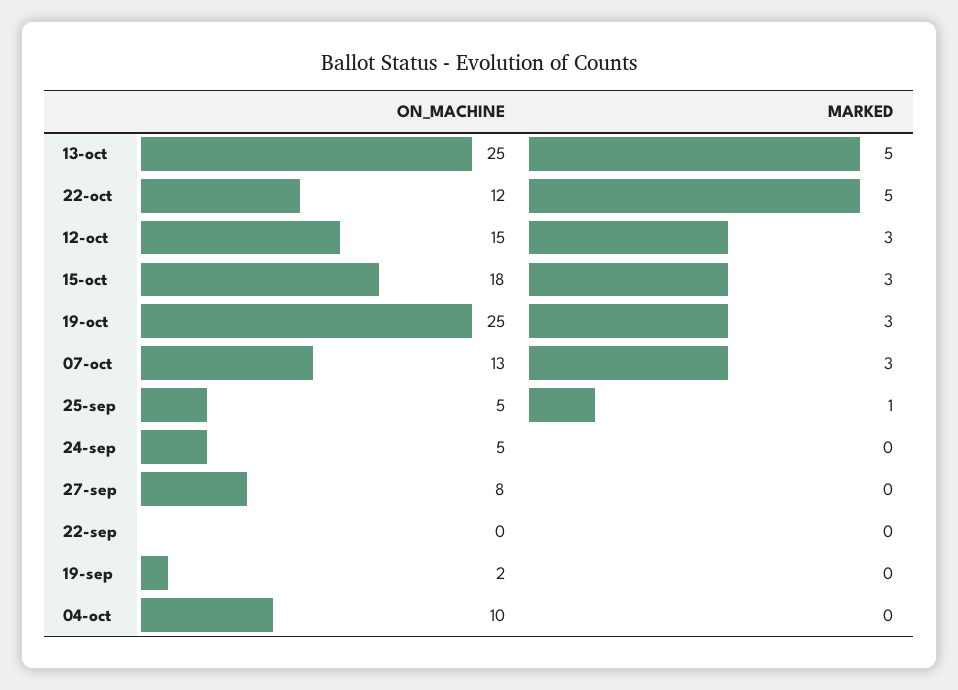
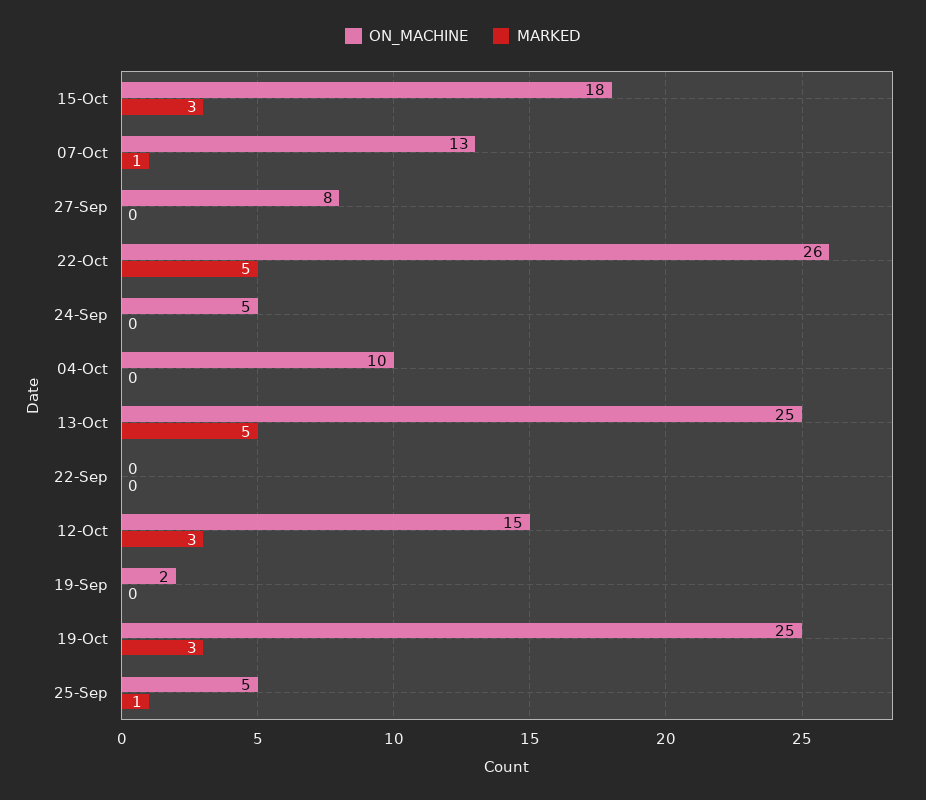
  {
    "ON_MACHINE": {
      "13-oct": 25,
-     "22-oct": 12,
+     "22-oct": 26,
      "12-oct": 15,
      "15-oct": 18,
      "19-oct": 25,
      "07-oct": 13,
      "25-sep": 5,
      "24-sep": 5,
      "27-sep": 8,
      "22-sep": 0,
      "19-sep": 2,
      "04-oct": 10
    },
    "MARKED": {
      "13-oct": 5,
      "22-oct": 5,
      "12-oct": 3,
      "15-oct": 3,
      "19-oct": 3,
-     "07-oct": 3,
+     "07-oct": 1,
      "25-sep": 1,
      "24-sep": 0,
      "27-sep": 0,
      "22-sep": 0,
      "19-sep": 0,
      "04-oct": 0
    }
  }

